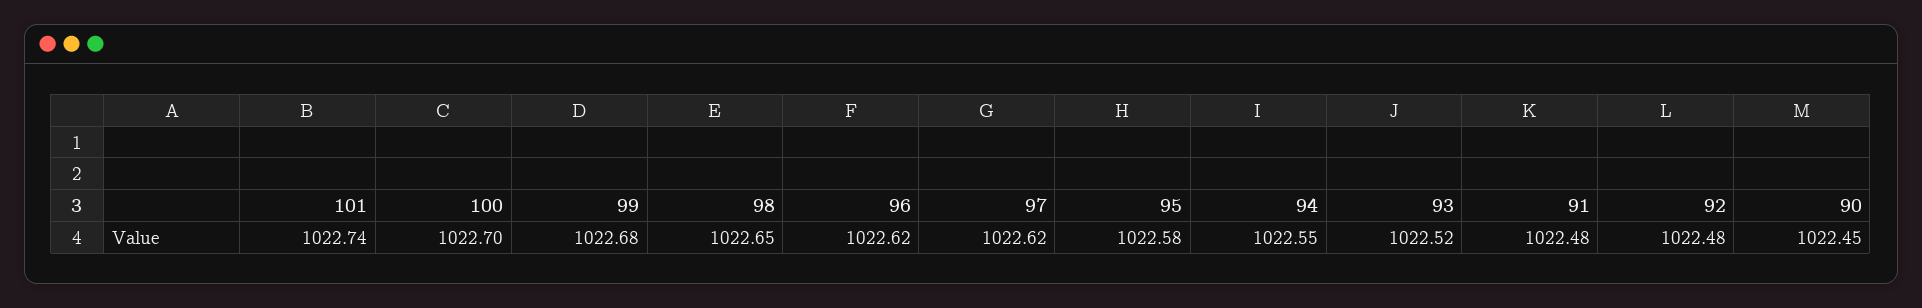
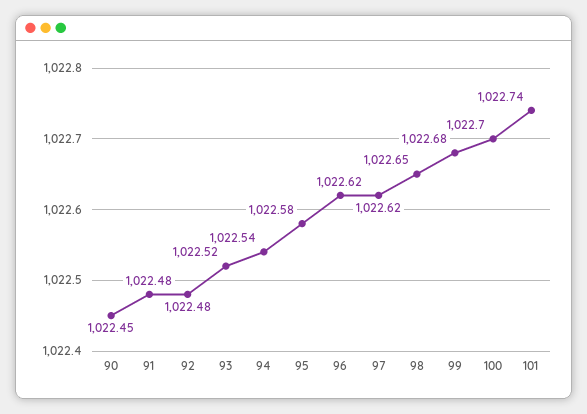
  {
    "101": 1022.74,
    "100": 1022.7,
    "99": 1022.68,
    "98": 1022.65,
    "96": 1022.62,
    "97": 1022.62,
    "95": 1022.58,
-   "94": 1022.55,
+   "94": 1022.54,
    "93": 1022.52,
    "91": 1022.48,
    "92": 1022.48,
    "90": 1022.45
  }

